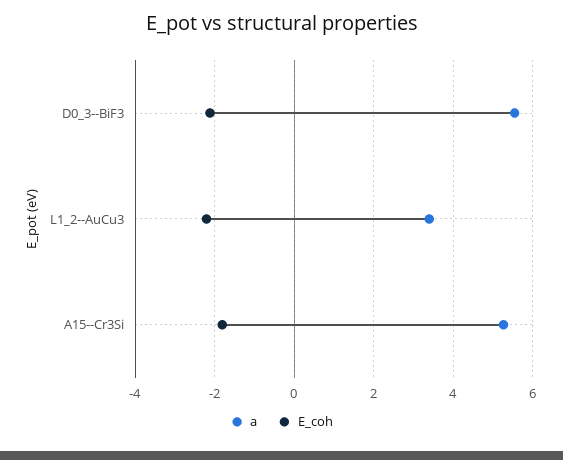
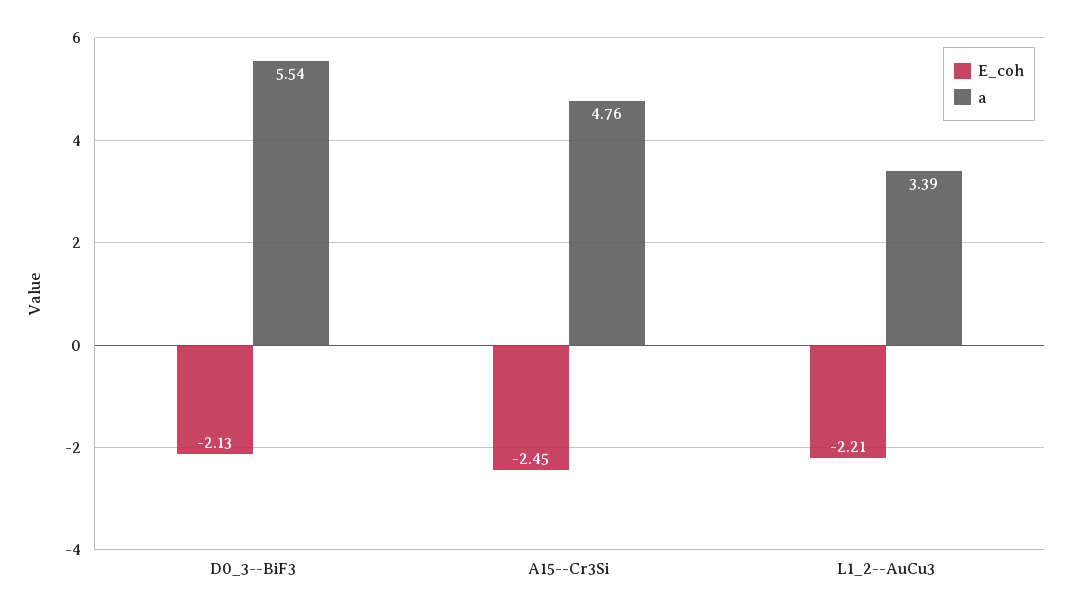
  {
    "a": {
      "D0_3--BiF3": 5.54,
      "L1_2--AuCu3": 3.39,
-     "A15--Cr3Si": 5.2
+     "A15--Cr3Si": 4.76
    },
    "E_coh": {
      "D0_3--BiF3": -2.13,
      "L1_2--AuCu3": -2.21,
-     "A15--Cr3Si": -1.8
+     "A15--Cr3Si": -2.45
    }
  }

